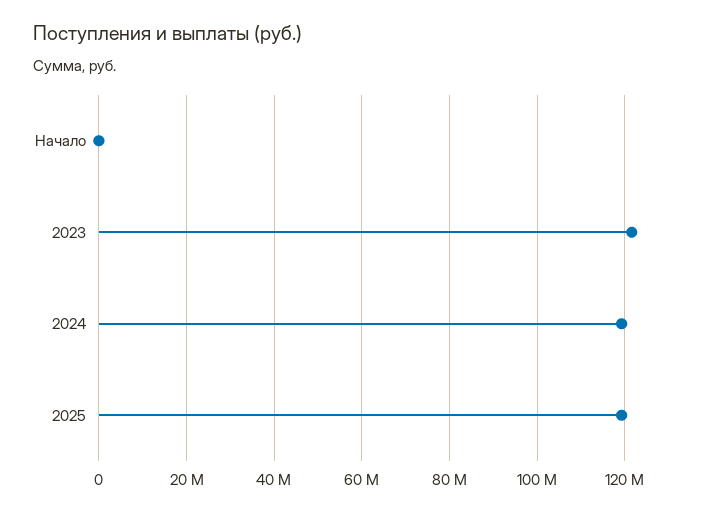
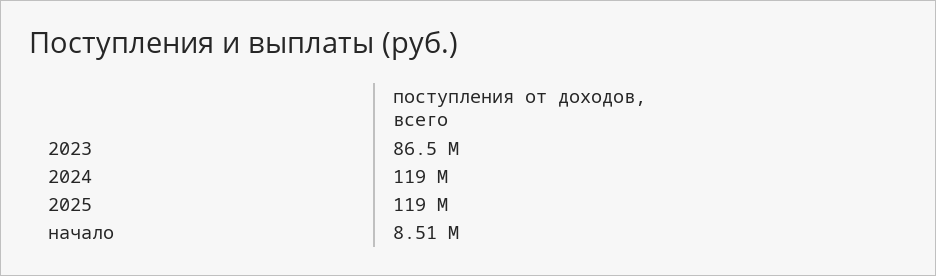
  {
-   "Начало": 0,
+   "Начало": 8510000,
-   "2023": 122000000,
+   "2023": 86500000,
    "2024": 119000000,
    "2025": 119000000
  }

